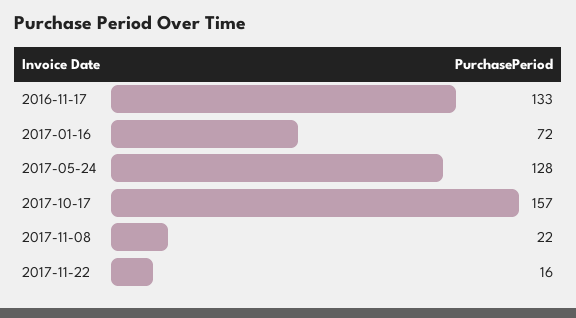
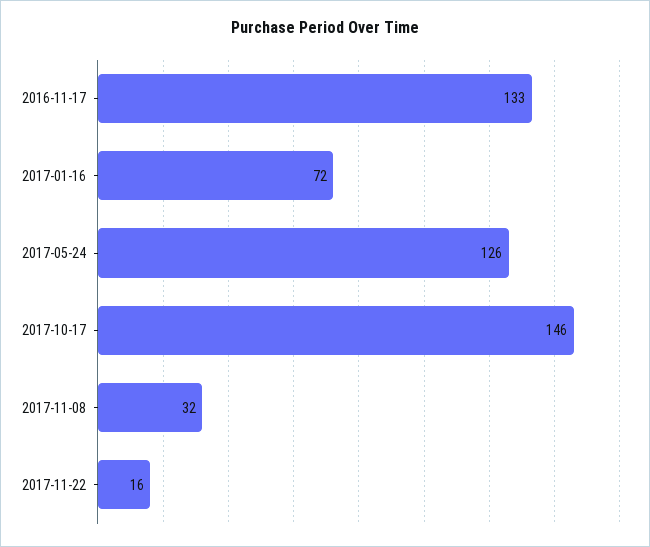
  {
    "2016-11-17": 133,
    "2017-01-16": 72,
-   "2017-05-24": 128,
+   "2017-05-24": 126,
-   "2017-10-17": 157,
+   "2017-10-17": 146,
-   "2017-11-08": 22,
+   "2017-11-08": 32,
    "2017-11-22": 16
  }

